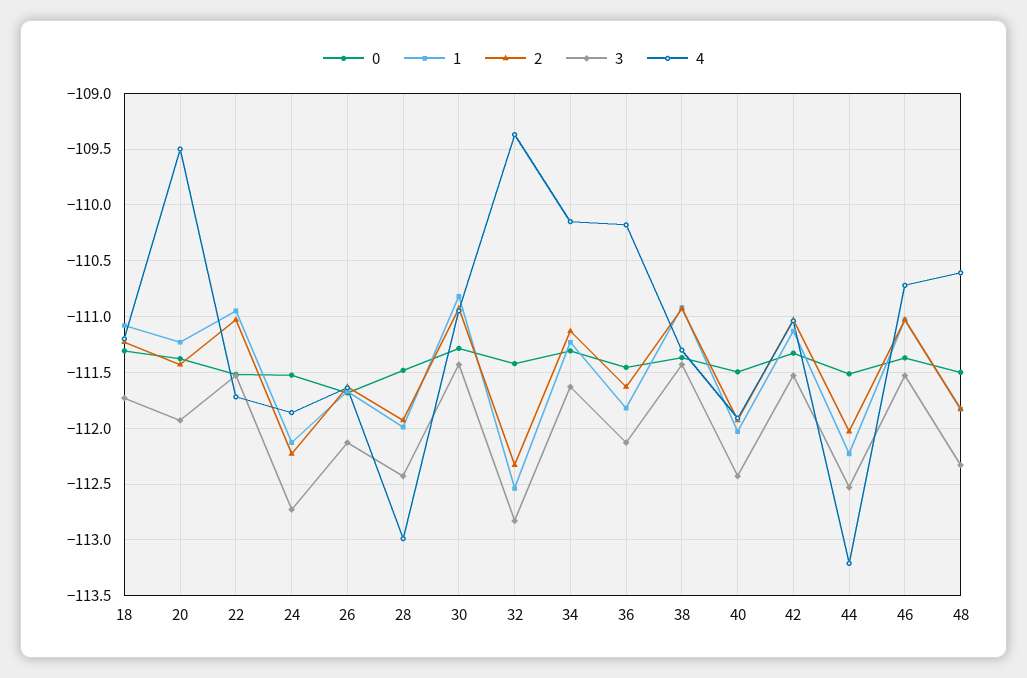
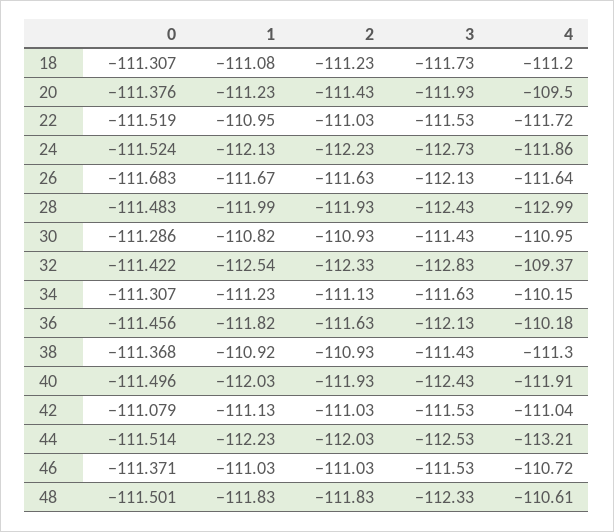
  {
    "0": {
      "18": -111.307,
      "20": -111.376,
      "22": -111.519,
      "24": -111.524,
      "26": -111.683,
      "28": -111.483,
      "30": -111.286,
      "32": -111.422,
      "34": -111.307,
      "36": -111.456,
      "38": -111.368,
      "40": -111.496,
-     "42": -111.3,
+     "42": -111.079,
      "44": -111.514,
      "46": -111.371,
      "48": -111.501
    },
    "1": {
      "18": -111.08,
      "20": -111.23,
      "22": -110.95,
      "24": -112.13,
      "26": -111.67,
      "28": -111.99,
      "30": -110.82,
      "32": -112.54,
      "34": -111.23,
      "36": -111.82,
      "38": -110.92,
      "40": -112.03,
      "42": -111.13,
      "44": -112.23,
      "46": -111.03,
      "48": -111.83
    },
    "2": {
      "18": -111.23,
      "20": -111.43,
      "22": -111.03,
      "24": -112.23,
      "26": -111.63,
      "28": -111.93,
      "30": -110.93,
      "32": -112.33,
      "34": -111.13,
      "36": -111.63,
      "38": -110.93,
      "40": -111.93,
      "42": -111.03,
      "44": -112.03,
      "46": -111.03,
      "48": -111.83
    },
    "3": {
      "18": -111.73,
      "20": -111.93,
      "22": -111.53,
      "24": -112.73,
      "26": -112.13,
      "28": -112.43,
      "30": -111.43,
      "32": -112.83,
      "34": -111.63,
      "36": -112.13,
      "38": -111.43,
      "40": -112.43,
      "42": -111.53,
      "44": -112.53,
      "46": -111.53,
      "48": -112.33
    },
    "4": {
      "18": -111.2,
      "20": -109.5,
      "22": -111.72,
      "24": -111.86,
      "26": -111.64,
      "28": -112.99,
      "30": -110.95,
      "32": -109.37,
      "34": -110.15,
      "36": -110.18,
      "38": -111.3,
      "40": -111.91,
      "42": -111.04,
      "44": -113.21,
      "46": -110.72,
      "48": -110.61
    }
  }

